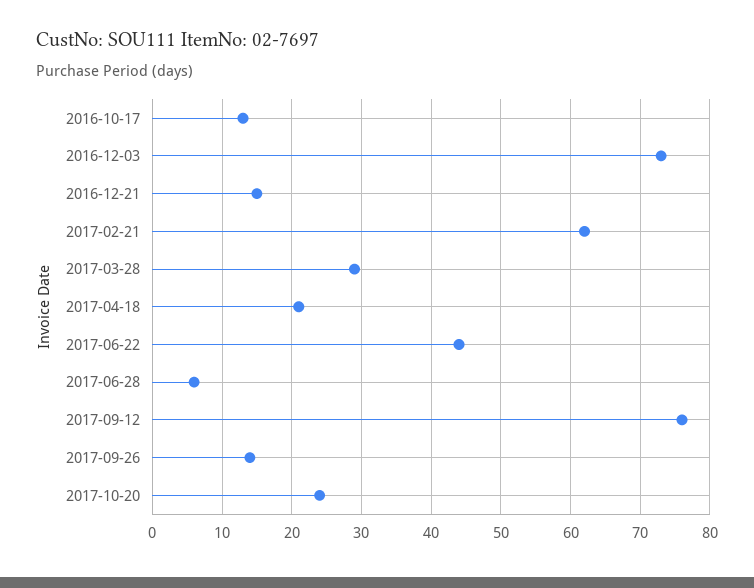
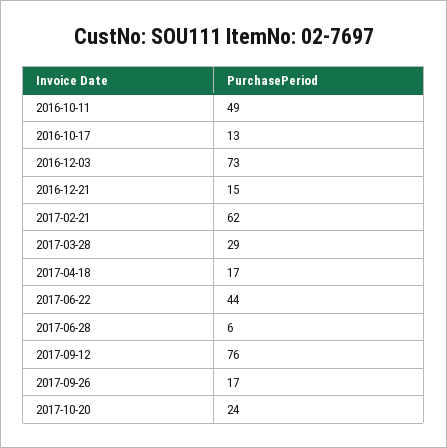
  {
    "2016-10-17": 13,
    "2016-12-03": 73,
    "2016-12-21": 15,
    "2017-02-21": 62,
    "2017-03-28": 29,
-   "2017-04-18": 21,
+   "2017-04-18": 17,
    "2017-06-22": 44,
    "2017-06-28": 6,
    "2017-09-12": 76,
-   "2017-09-26": 14,
+   "2017-09-26": 17,
-   "2017-10-20": 24
+   "2017-10-20": 24,
+   "2016-10-11": 49
  }

